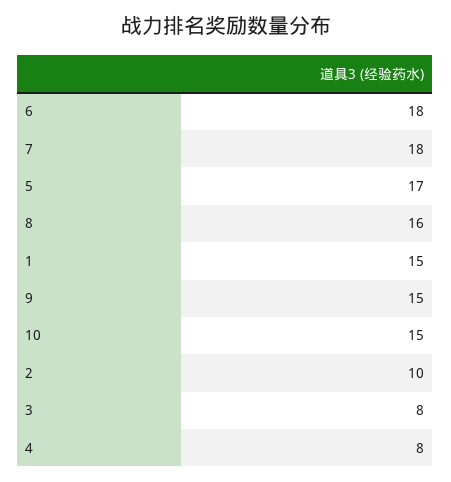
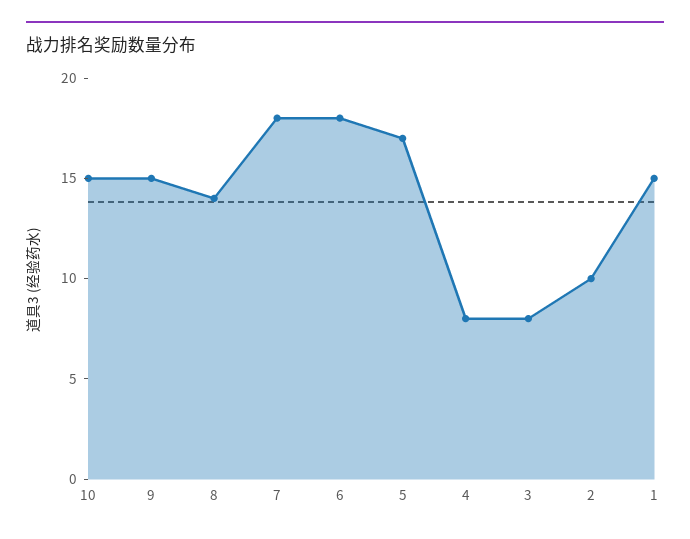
  {
    "6": 18,
    "7": 18,
    "5": 17,
-   "8": 16,
+   "8": 14,
    "1": 15,
    "9": 15,
    "10": 15,
    "2": 10,
    "3": 8,
    "4": 8
  }

